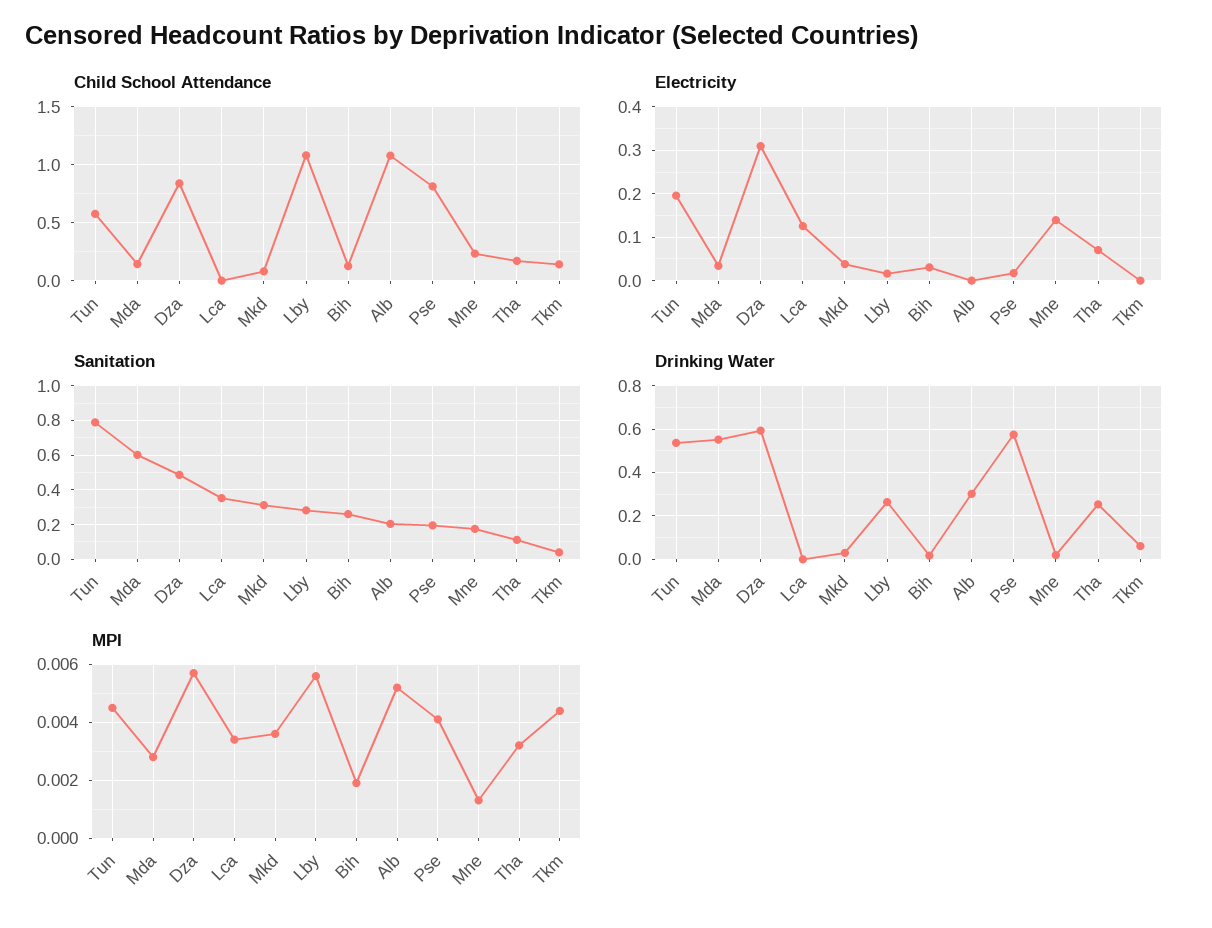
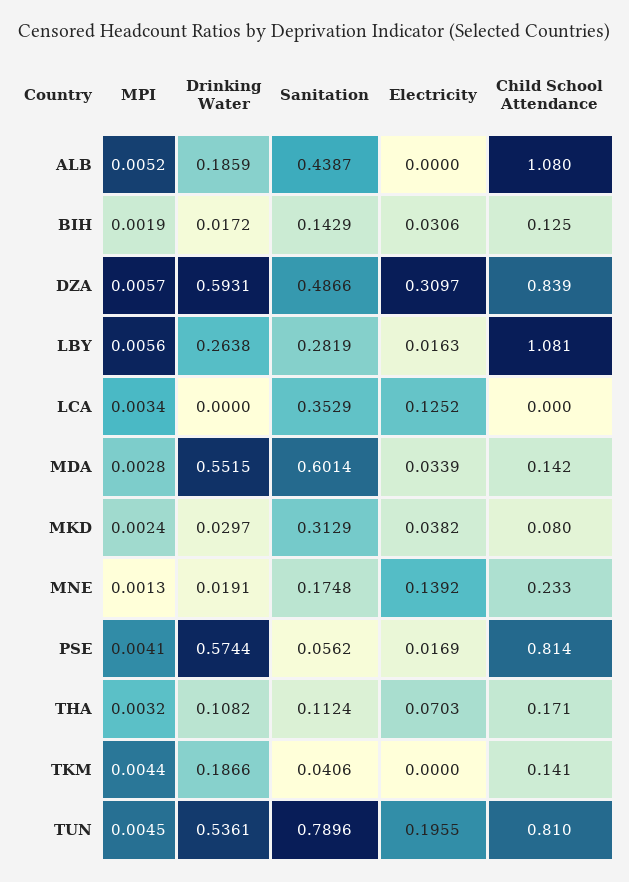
  {
    "Child School Attendance": {
-     "Tun": 0.6,
+     "Tun": 0.81,
      "Mda": 0.142,
      "Dza": 0.839,
      "Lca": 0,
      "Mkd": 0.08,
      "Lby": 1.081,
      "Bih": 0.125,
      "Alb": 1.08,
      "Pse": 0.814,
      "Mne": 0.233,
      "Tha": 0.171,
      "Tkm": 0.141
    },
    "Electricity": {
      "Tun": 0.1955,
      "Mda": 0.0339,
      "Dza": 0.3097,
      "Lca": 0.1252,
      "Mkd": 0.0382,
      "Lby": 0.0163,
      "Bih": 0.0306,
      "Alb": 0,
      "Pse": 0.0169,
      "Mne": 0.1392,
      "Tha": 0.0703,
      "Tkm": 0
    },
    "Sanitation": {
      "Tun": 0.7896,
      "Mda": 0.6014,
      "Dza": 0.4866,
      "Lca": 0.3529,
      "Mkd": 0.3129,
      "Lby": 0.2819,
-     "Bih": 0.25,
+     "Bih": 0.1429,
-     "Alb": 0.2,
+     "Alb": 0.4387,
-     "Pse": 0.2,
+     "Pse": 0.0562,
      "Mne": 0.1748,
      "Tha": 0.1124,
      "Tkm": 0.0406
    },
    "Drinking Water": {
      "Tun": 0.5361,
      "Mda": 0.5515,
      "Dza": 0.5931,
      "Lca": 0,
      "Mkd": 0.0297,
      "Lby": 0.2638,
      "Bih": 0.0172,
-     "Alb": 0.3,
+     "Alb": 0.1859,
      "Pse": 0.5744,
      "Mne": 0.0191,
-     "Tha": 0.25,
+     "Tha": 0.1082,
-     "Tkm": 0.05
+     "Tkm": 0.1866
    },
    "MPI": {
      "Tun": 0.0045,
      "Mda": 0.0028,
      "Dza": 0.0057,
      "Lca": 0.0034,
-     "Mkd": 0.0035,
+     "Mkd": 0.0024,
      "Lby": 0.0056,
      "Bih": 0.0019,
      "Alb": 0.0052,
      "Pse": 0.0041,
      "Mne": 0.0013,
      "Tha": 0.0032,
      "Tkm": 0.0044
    }
  }

